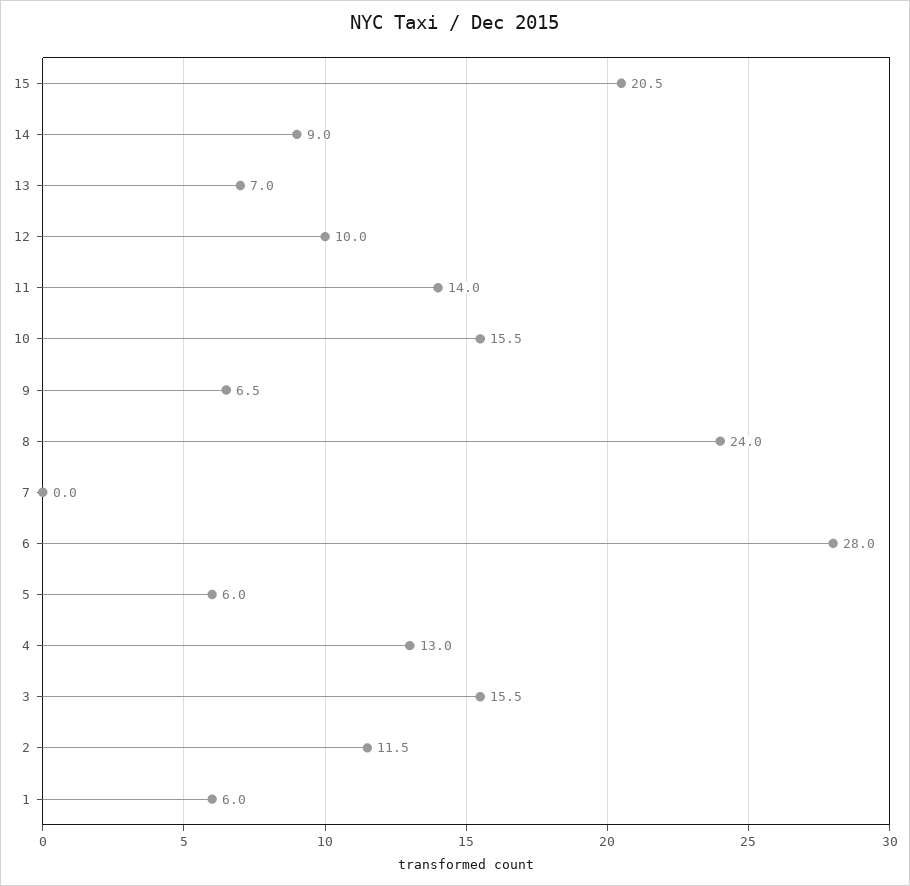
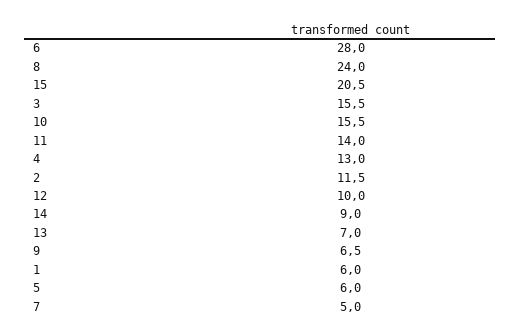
  {
    "15": 20.5,
    "14": 9,
    "13": 7,
    "12": 10,
    "11": 14,
    "10": 15.5,
    "9": 6.5,
    "8": 24,
-   "7": 0,
+   "7": 5,
    "6": 28,
    "5": 6,
    "4": 13,
    "3": 15.5,
    "2": 11.5,
    "1": 6
  }

